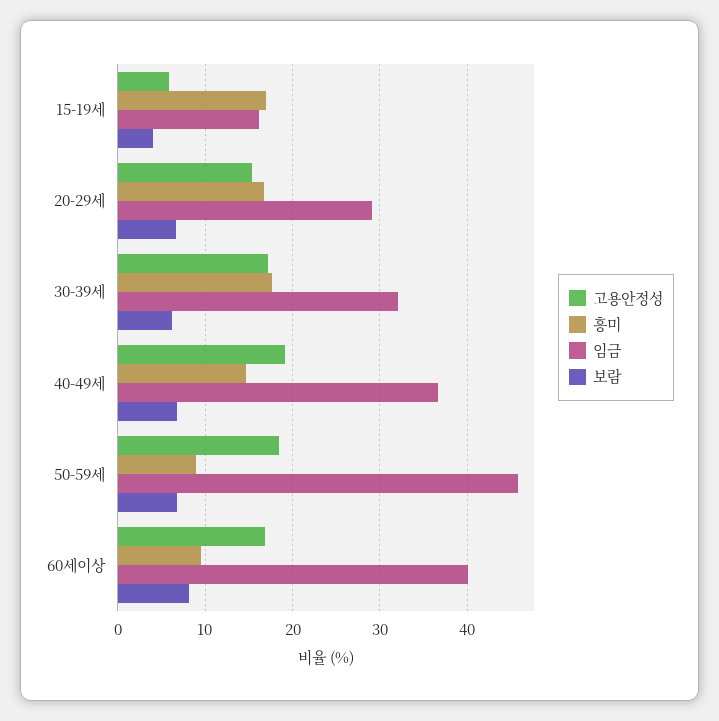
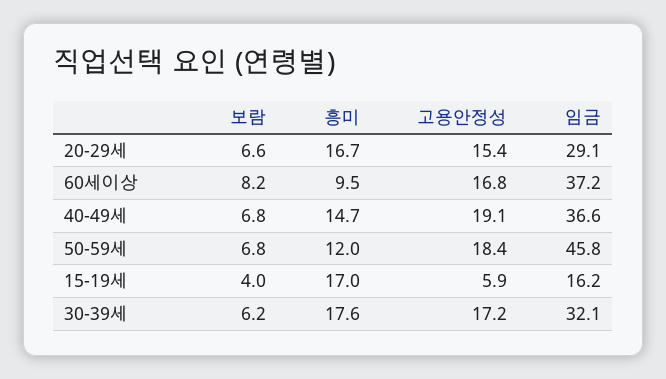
  {
    "고용안정성": {
      "15-19세": 5.9,
      "20-29세": 15.4,
      "30-39세": 17.2,
      "40-49세": 19.1,
      "50-59세": 18.4,
      "60세이상": 16.8
    },
    "흥미": {
      "15-19세": 17,
      "20-29세": 16.7,
      "30-39세": 17.6,
      "40-49세": 14.7,
-     "50-59세": 9,
+     "50-59세": 12,
      "60세이상": 9.5
    },
    "임금": {
      "15-19세": 16.2,
      "20-29세": 29.1,
      "30-39세": 32.1,
      "40-49세": 36.6,
      "50-59세": 45.8,
-     "60세이상": 40
+     "60세이상": 37.2
    },
    "보람": {
      "15-19세": 4,
      "20-29세": 6.6,
      "30-39세": 6.2,
      "40-49세": 6.8,
      "50-59세": 6.8,
      "60세이상": 8.2
    }
  }

